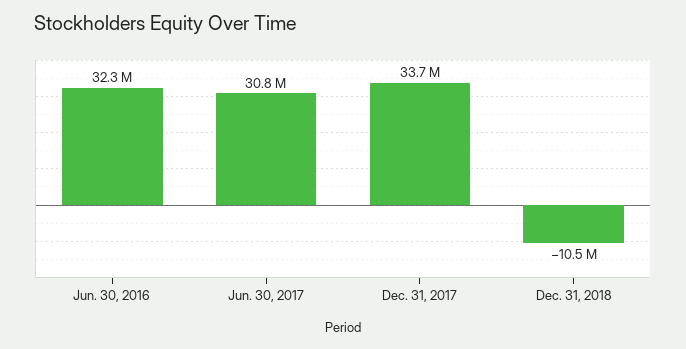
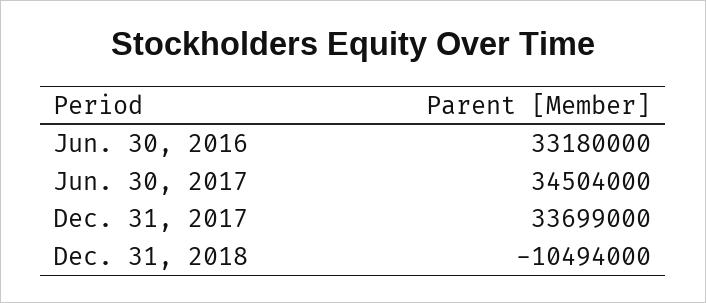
  {
-   "Jun. 30, 2016": 32300000,
+   "Jun. 30, 2016": 33180000,
-   "Jun. 30, 2017": 30800000,
+   "Jun. 30, 2017": 34504000,
    "Dec. 31, 2017": 33699000,
    "Dec. 31, 2018": -10494000
  }

